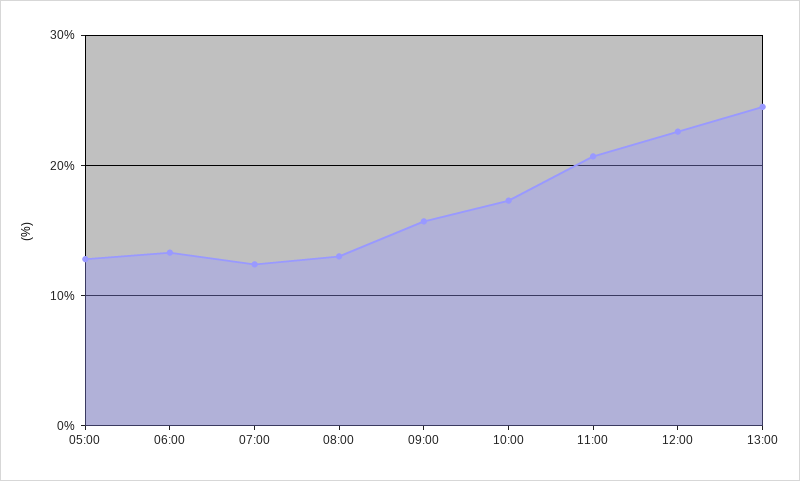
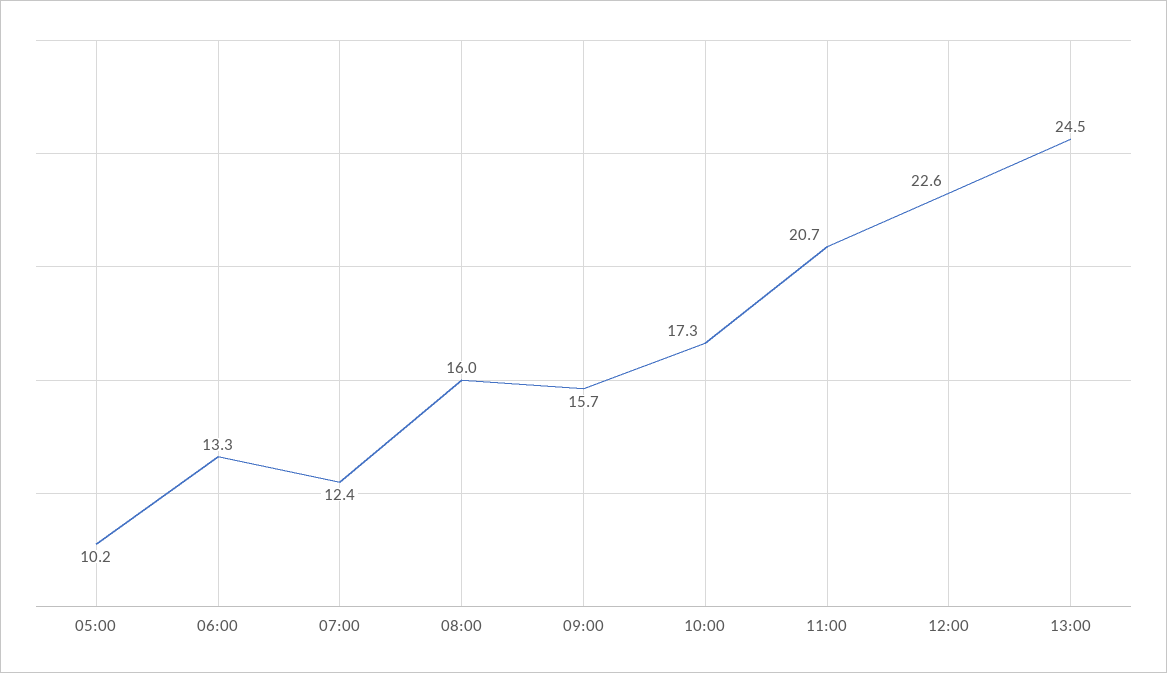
  {
-   "05:00": 13,
+   "05:00": 10.2,
    "06:00": 13.3,
    "07:00": 12.4,
-   "08:00": 13,
+   "08:00": 16,
    "09:00": 15.7,
    "10:00": 17.3,
    "11:00": 20.7,
    "12:00": 22.6,
    "13:00": 24.5
  }

